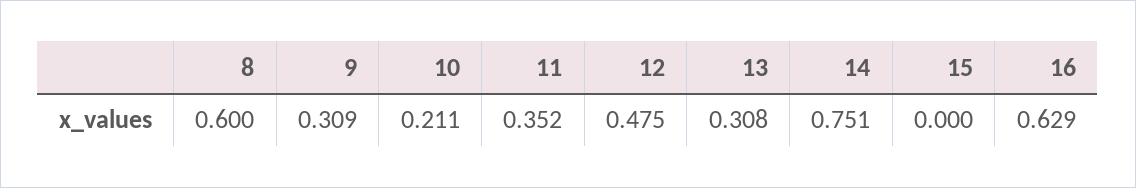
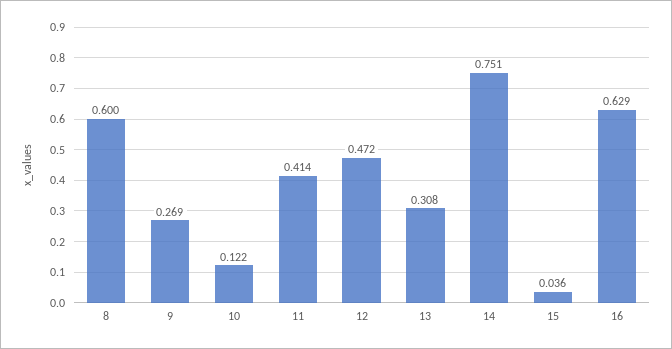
  {
    "8": 0.6,
-   "9": 0.309,
+   "9": 0.269,
-   "10": 0.211,
+   "10": 0.122,
-   "11": 0.352,
+   "11": 0.414,
-   "12": 0.475,
+   "12": 0.472,
    "13": 0.308,
    "14": 0.751,
-   "15": 0,
+   "15": 0.036,
    "16": 0.629
  }

